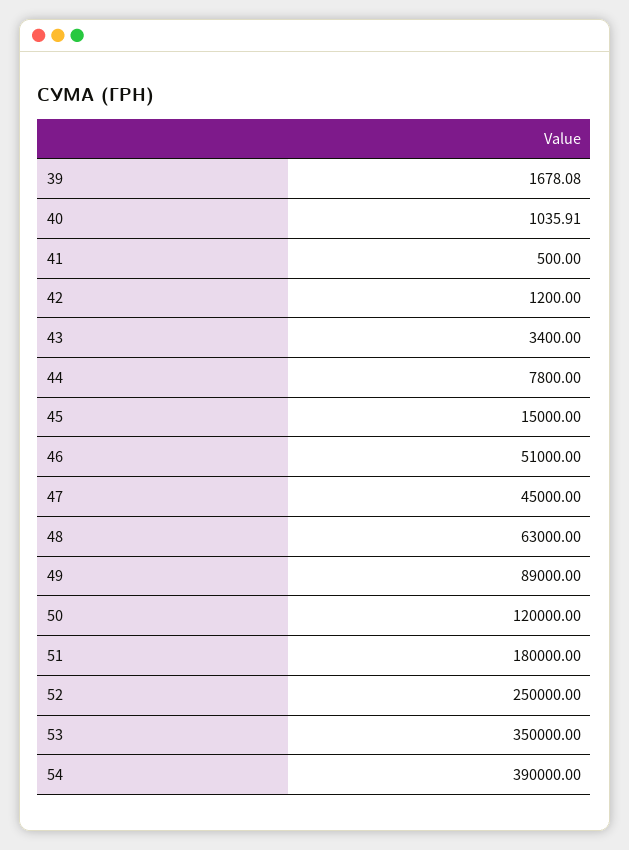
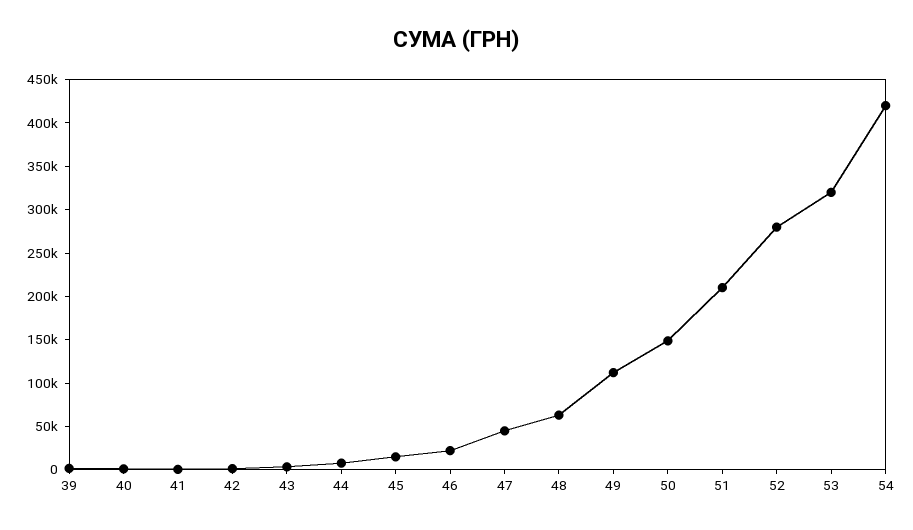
  {
    "39": 1678.08,
    "40": 1035.91,
    "41": 500,
    "42": 1200,
    "43": 3400,
    "44": 7800,
    "45": 15000,
-   "46": 51000,
+   "46": 20000,
    "47": 45000,
    "48": 63000,
-   "49": 89000,
+   "49": 110000,
-   "50": 120000,
+   "50": 150000,
-   "51": 180000,
+   "51": 210000,
-   "52": 250000,
+   "52": 280000,
-   "53": 350000,
+   "53": 320000,
-   "54": 390000
+   "54": 420000
  }

